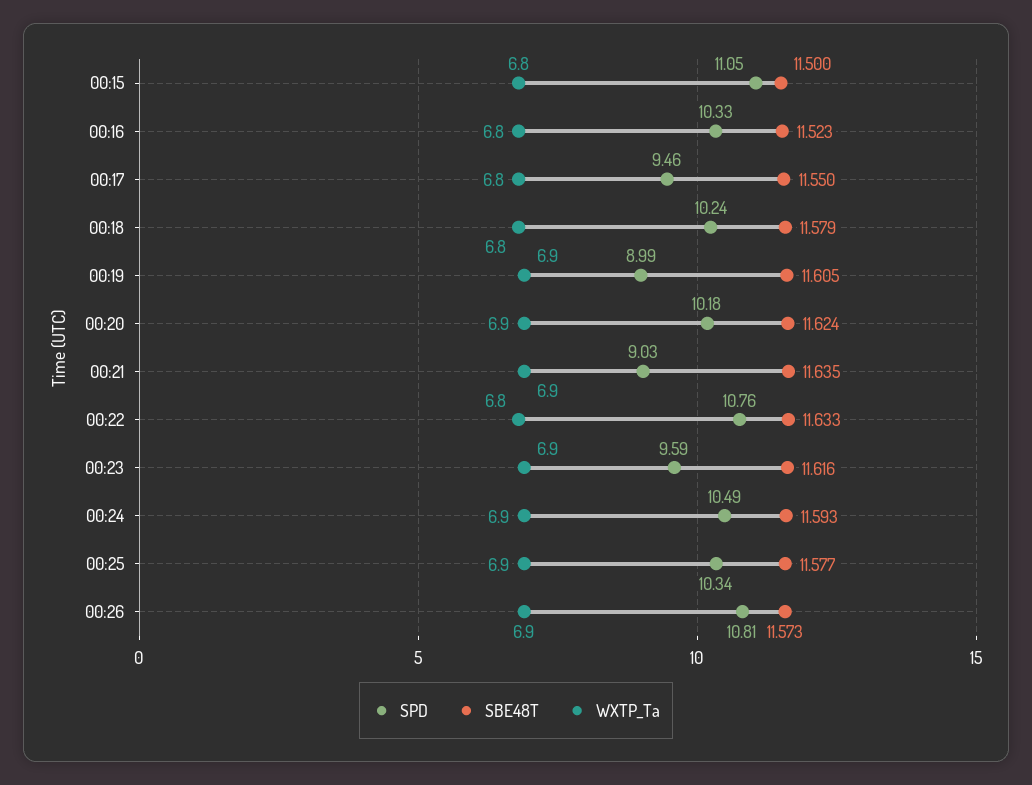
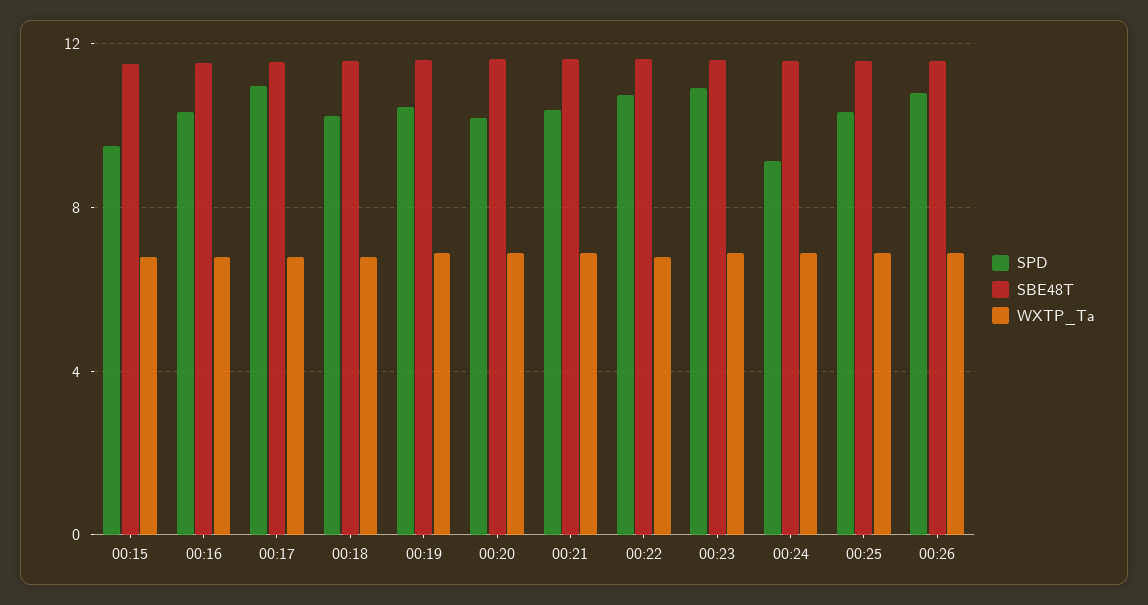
  {
    "SPD": {
-     "00:15": 11.05,
+     "00:15": 9.5,
      "00:16": 10.33,
-     "00:17": 9.46,
+     "00:17": 11,
      "00:18": 10.24,
-     "00:19": 8.99,
+     "00:19": 10.5,
      "00:20": 10.18,
-     "00:21": 9.03,
+     "00:21": 10.5,
      "00:22": 10.76,
-     "00:23": 9.59,
+     "00:23": 11,
-     "00:24": 10.49,
+     "00:24": 9,
      "00:25": 10.34,
      "00:26": 10.81
    },
    "SBE48T": {
      "00:15": 11.5,
      "00:16": 11.523,
      "00:17": 11.55,
      "00:18": 11.579,
      "00:19": 11.605,
      "00:20": 11.624,
      "00:21": 11.635,
      "00:22": 11.633,
      "00:23": 11.616,
      "00:24": 11.593,
      "00:25": 11.577,
      "00:26": 11.573
    },
    "WXTP_Ta": {
      "00:15": 6.8,
      "00:16": 6.8,
      "00:17": 6.8,
      "00:18": 6.8,
      "00:19": 6.9,
      "00:20": 6.9,
      "00:21": 6.9,
      "00:22": 6.8,
      "00:23": 6.9,
      "00:24": 6.9,
      "00:25": 6.9,
      "00:26": 6.9
    }
  }

